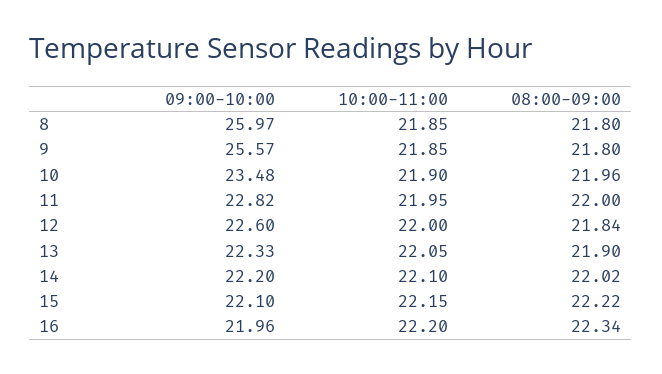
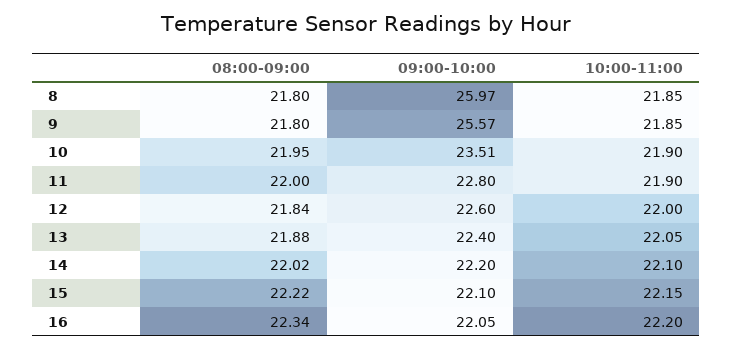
  {
    "09:00-10:00": {
      "8": 25.97,
      "9": 25.57,
-     "10": 23.48,
+     "10": 23.51,
-     "11": 22.82,
+     "11": 22.8,
      "12": 22.6,
-     "13": 22.33,
+     "13": 22.4,
      "14": 22.2,
      "15": 22.1,
-     "16": 21.96
+     "16": 22.05
    },
    "10:00-11:00": {
      "8": 21.85,
      "9": 21.85,
      "10": 21.9,
-     "11": 21.95,
+     "11": 21.9,
      "12": 22,
      "13": 22.05,
      "14": 22.1,
      "15": 22.15,
      "16": 22.2
    },
    "08:00-09:00": {
      "8": 21.8,
      "9": 21.8,
-     "10": 21.96,
+     "10": 21.95,
      "11": 22,
      "12": 21.84,
-     "13": 21.9,
+     "13": 21.88,
      "14": 22.02,
      "15": 22.22,
      "16": 22.34
    }
  }

